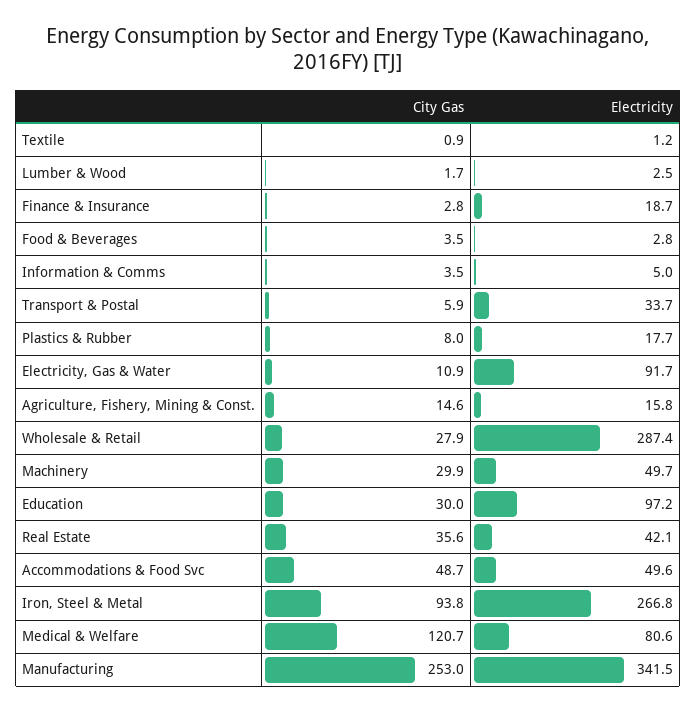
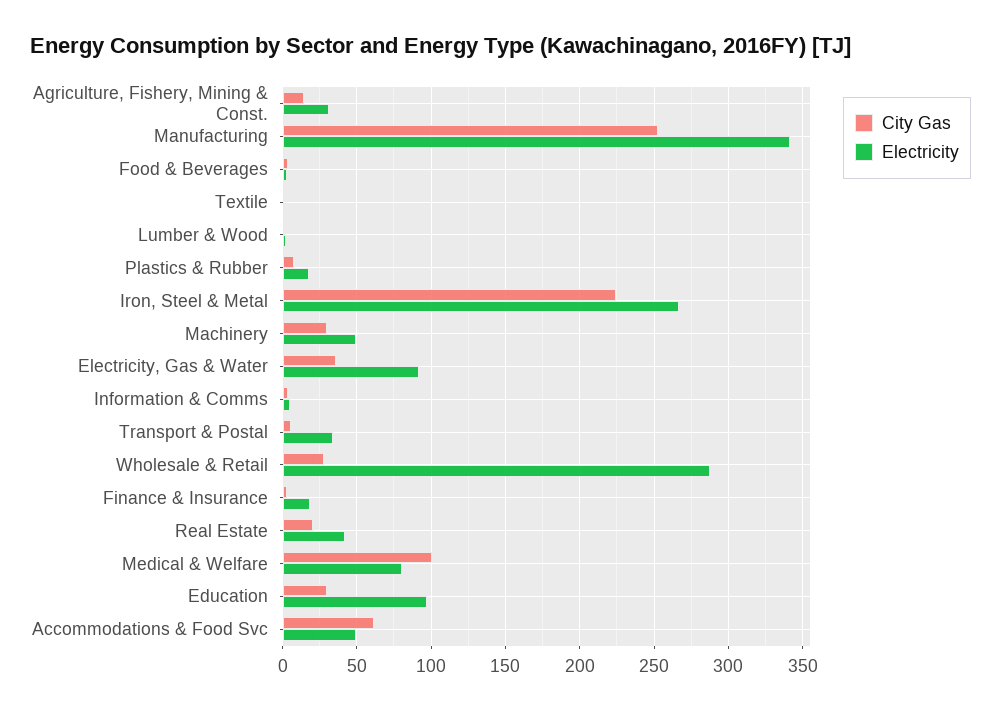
  {
    "City Gas": {
      "Textile": 0.9,
      "Lumber & Wood": 1.7,
      "Finance & Insurance": 2.8,
      "Food & Beverages": 3.5,
      "Information & Comms": 3.5,
      "Transport & Postal": 5.9,
      "Plastics & Rubber": 8,
-     "Electricity, Gas & Water": 10.9,
+     "Electricity, Gas & Water": 35,
      "Agriculture, Fishery, Mining & Const.": 14.6,
      "Wholesale & Retail": 27.9,
      "Machinery": 29.9,
      "Education": 30,
-     "Real Estate": 35.6,
+     "Real Estate": 20,
-     "Accommodations & Food Svc": 48.7,
+     "Accommodations & Food Svc": 60,
-     "Iron, Steel & Metal": 93.8,
+     "Iron, Steel & Metal": 225,
-     "Medical & Welfare": 120.7,
+     "Medical & Welfare": 100,
      "Manufacturing": 253
    },
    "Electricity": {
      "Textile": 1.2,
      "Lumber & Wood": 2.5,
      "Finance & Insurance": 18.7,
      "Food & Beverages": 2.8,
      "Information & Comms": 5,
      "Transport & Postal": 33.7,
      "Plastics & Rubber": 17.7,
      "Electricity, Gas & Water": 91.7,
-     "Agriculture, Fishery, Mining & Const.": 15.8,
+     "Agriculture, Fishery, Mining & Const.": 30,
      "Wholesale & Retail": 287.4,
      "Machinery": 49.7,
      "Education": 97.2,
      "Real Estate": 42.1,
      "Accommodations & Food Svc": 49.6,
      "Iron, Steel & Metal": 266.8,
      "Medical & Welfare": 80.6,
      "Manufacturing": 341.5
    }
  }

